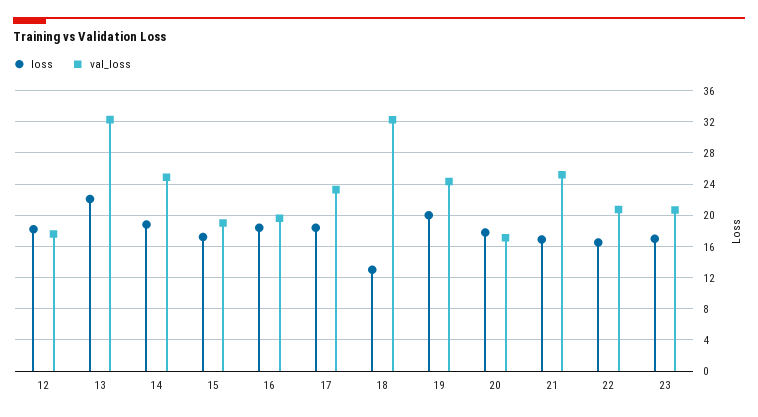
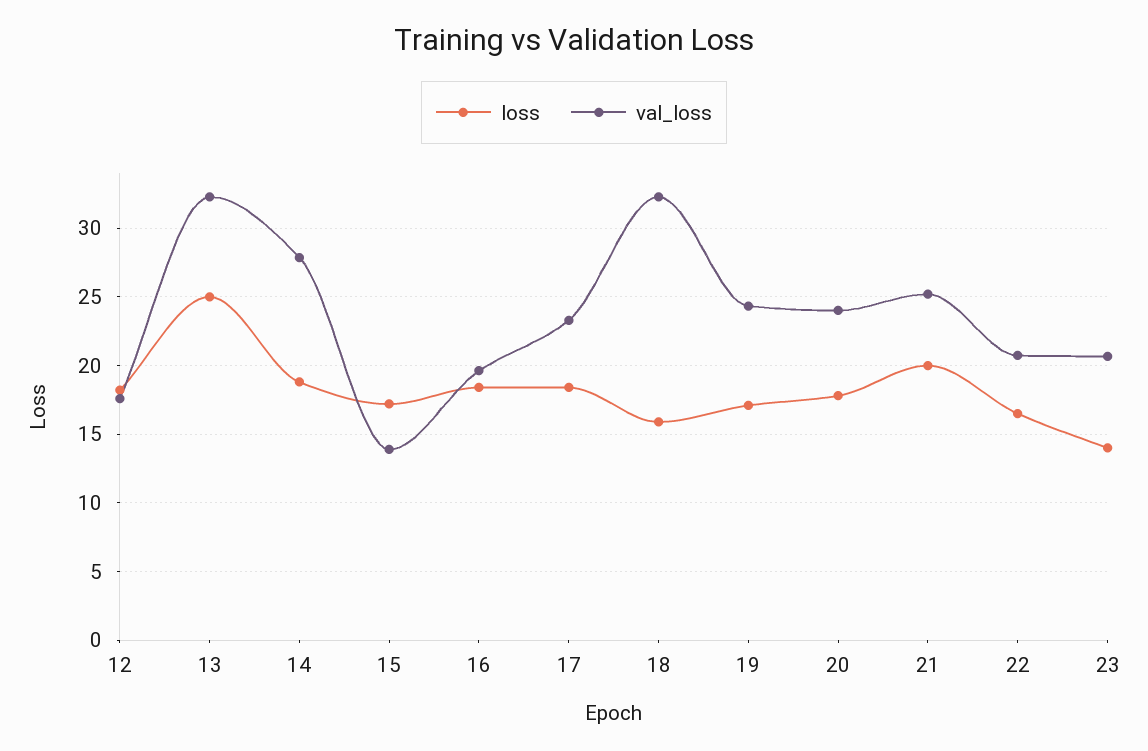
  {
    "loss": {
      "12": 18,
-     "13": 22,
+     "13": 25,
      "14": 19,
      "15": 17,
      "16": 18.5,
      "17": 18.5,
-     "18": 13,
+     "18": 16,
-     "19": 20,
+     "19": 17,
      "20": 18,
-     "21": 17,
+     "21": 20,
      "22": 16.5,
-     "23": 17
+     "23": 14
    },
    "val_loss": {
      "12": 17.5,
      "13": 32.5,
-     "14": 25,
+     "14": 28,
-     "15": 19,
+     "15": 14,
      "16": 19.5,
      "17": 23.5,
      "18": 32.5,
      "19": 24.5,
-     "20": 17,
+     "20": 24,
      "21": 25,
      "22": 20.5,
      "23": 20.5
    }
  }

